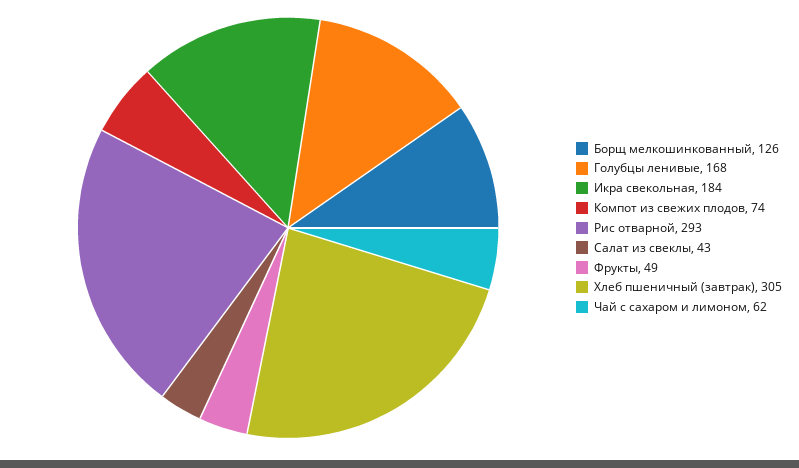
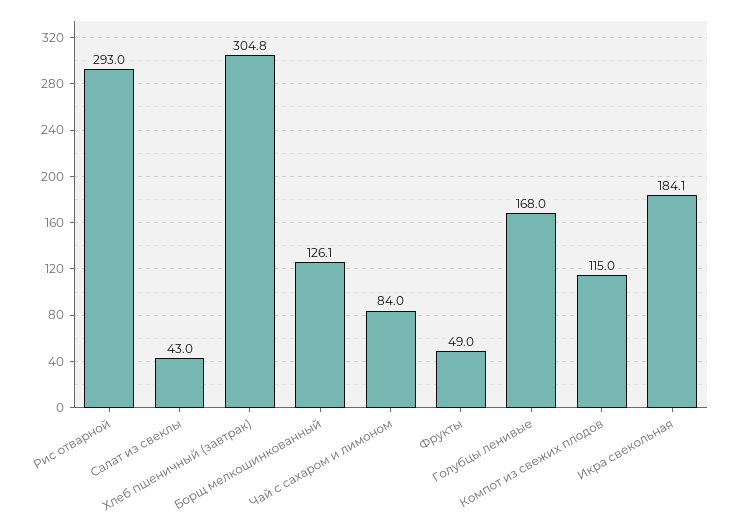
  {
    "Борщ мелкошинкованный": 126.1,
    "Голубцы ленивые": 168,
    "Икра свекольная": 184.1,
-   "Компот из свежих плодов": 74,
+   "Компот из свежих плодов": 115,
    "Рис отварной": 293,
    "Салат из свеклы": 43,
    "Фрукты": 49,
    "Хлеб пшеничный (завтрак)": 304.8,
-   "Чай с сахаром и лимоном": 62
+   "Чай с сахаром и лимоном": 84
  }

